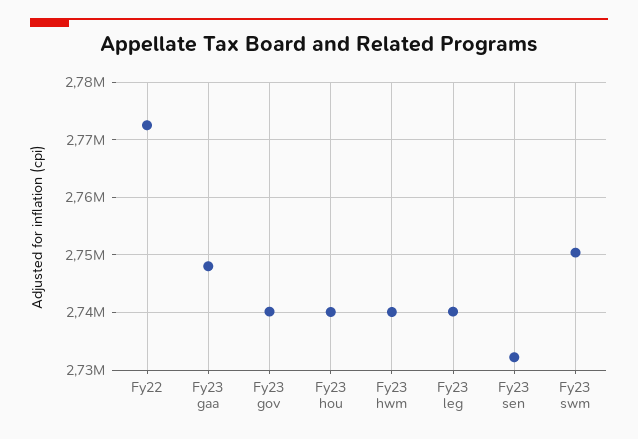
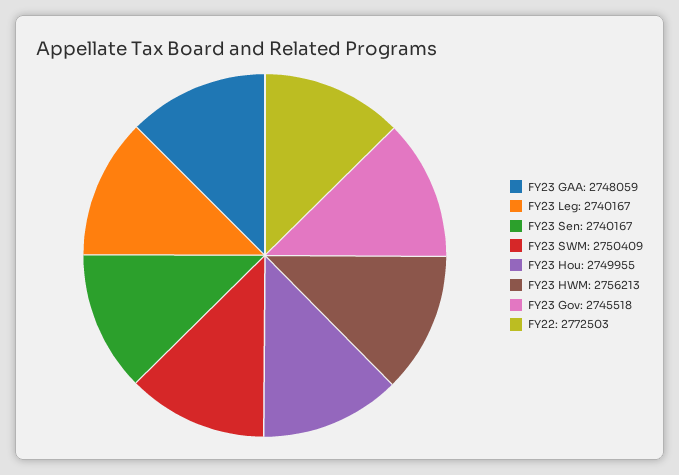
  {
    "Fy22": 2772503,
    "Fy23 gaa": 2748059,
-   "Fy23 gov": 2740000,
+   "Fy23 gov": 2745518,
-   "Fy23 hou": 2740000,
+   "Fy23 hou": 2749955,
-   "Fy23 hwm": 2740000,
+   "Fy23 hwm": 2756213,
    "Fy23 leg": 2740167,
-   "Fy23 sen": 2732000,
+   "Fy23 sen": 2740167,
    "Fy23 swm": 2750409
  }

